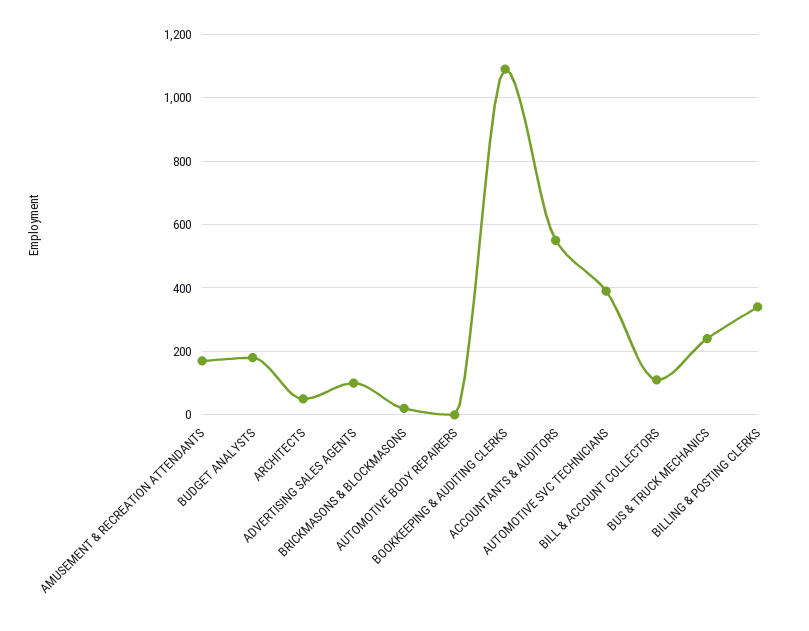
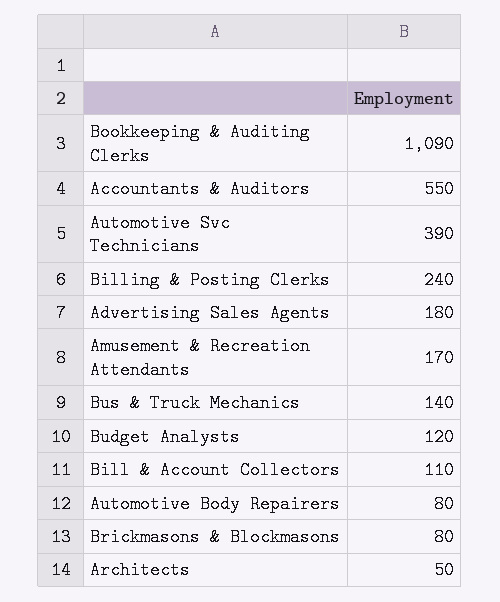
  {
    "AMUSEMENT & RECREATION ATTENDANTS": 170,
-   "BUDGET ANALYSTS": 180,
+   "BUDGET ANALYSTS": 120,
    "ARCHITECTS": 50,
-   "ADVERTISING SALES AGENTS": 100,
+   "ADVERTISING SALES AGENTS": 180,
-   "BRICKMASONS & BLOCKMASONS": 20,
+   "BRICKMASONS & BLOCKMASONS": 80,
-   "AUTOMOTIVE BODY REPAIRERS": 0,
+   "AUTOMOTIVE BODY REPAIRERS": 80,
    "BOOKKEEPING & AUDITING CLERKS": 1090,
    "ACCOUNTANTS & AUDITORS": 550,
    "AUTOMOTIVE SVC TECHNICIANS": 390,
    "BILL & ACCOUNT COLLECTORS": 110,
-   "BUS & TRUCK MECHANICS": 240,
+   "BUS & TRUCK MECHANICS": 140,
-   "BILLING & POSTING CLERKS": 340
+   "BILLING & POSTING CLERKS": 240
  }

